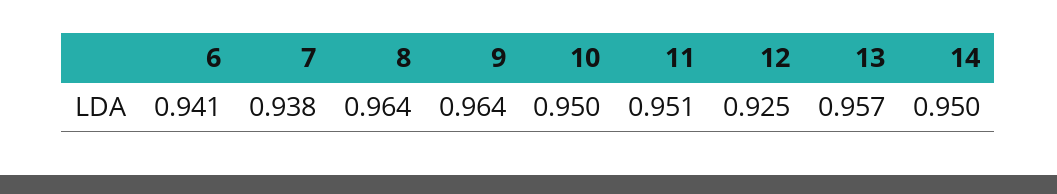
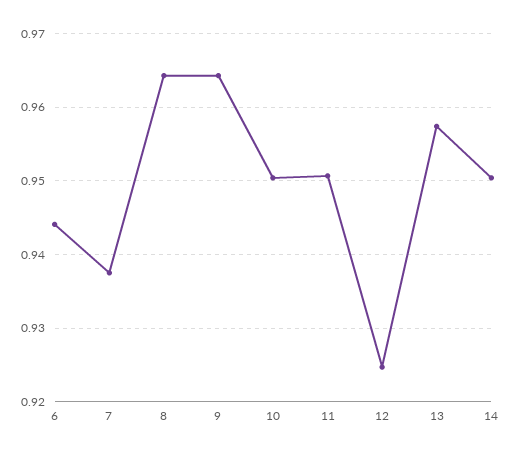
  {
-   "6": 0.941,
+   "6": 0.944,
    "7": 0.938,
    "8": 0.964,
    "9": 0.964,
    "10": 0.95,
    "11": 0.951,
    "12": 0.925,
    "13": 0.957,
    "14": 0.95
  }

